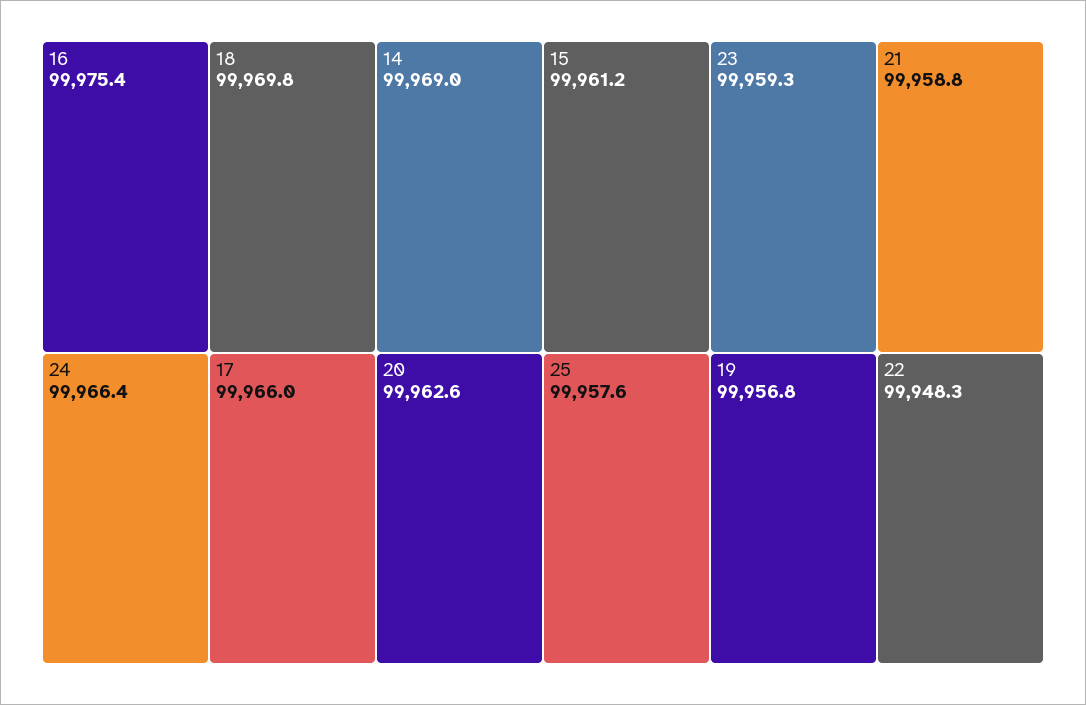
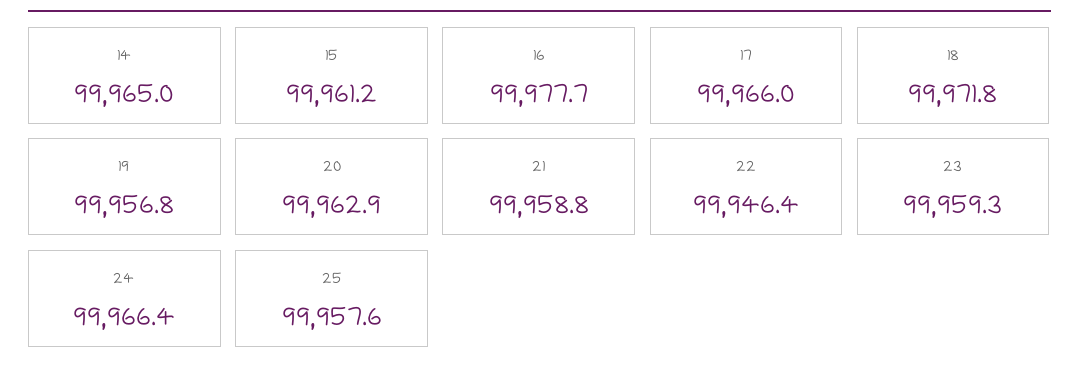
  {
-   "16": 99975.4,
+   "16": 99977.7,
-   "18": 99969.8,
+   "18": 99971.8,
-   "14": 99969,
+   "14": 99965,
    "24": 99966.4,
    "17": 99966,
-   "20": 99962.6,
+   "20": 99962.9,
    "15": 99961.2,
    "23": 99959.3,
    "21": 99958.8,
    "25": 99957.6,
    "19": 99956.8,
-   "22": 99948.3
+   "22": 99946.4
  }

